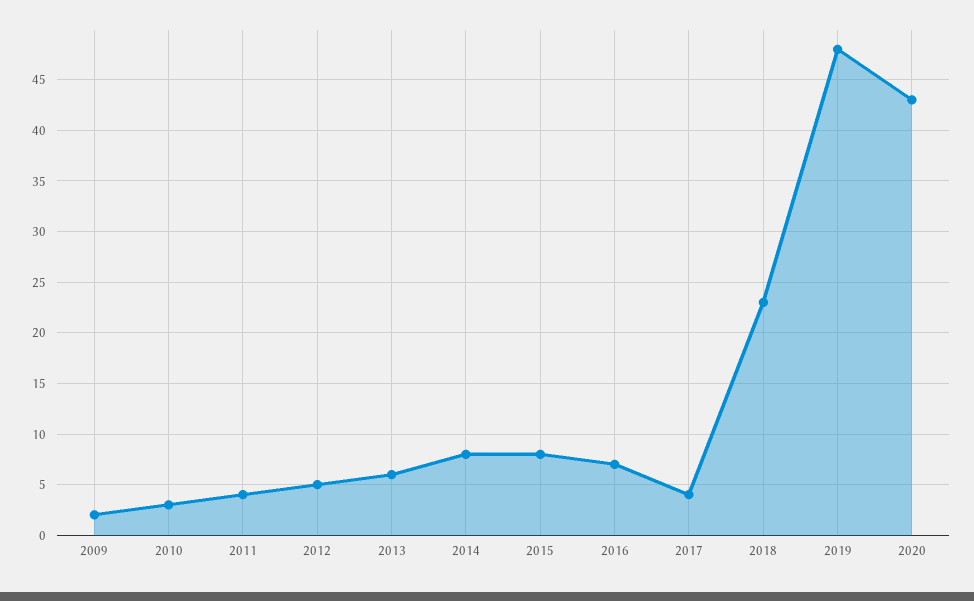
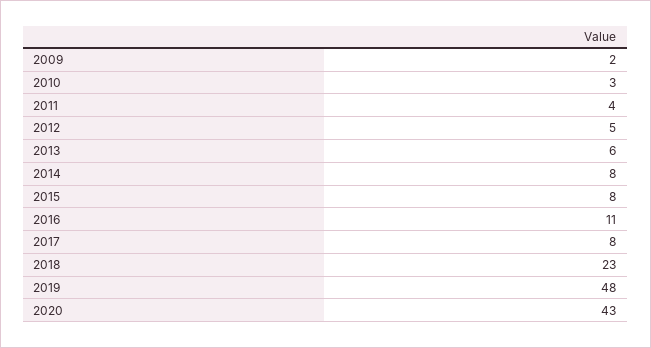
  {
    "2009": 2,
    "2010": 3,
    "2011": 4,
    "2012": 5,
    "2013": 6,
    "2014": 8,
    "2015": 8,
-   "2016": 7,
+   "2016": 11,
-   "2017": 4,
+   "2017": 8,
    "2018": 23,
    "2019": 48,
    "2020": 43
  }

